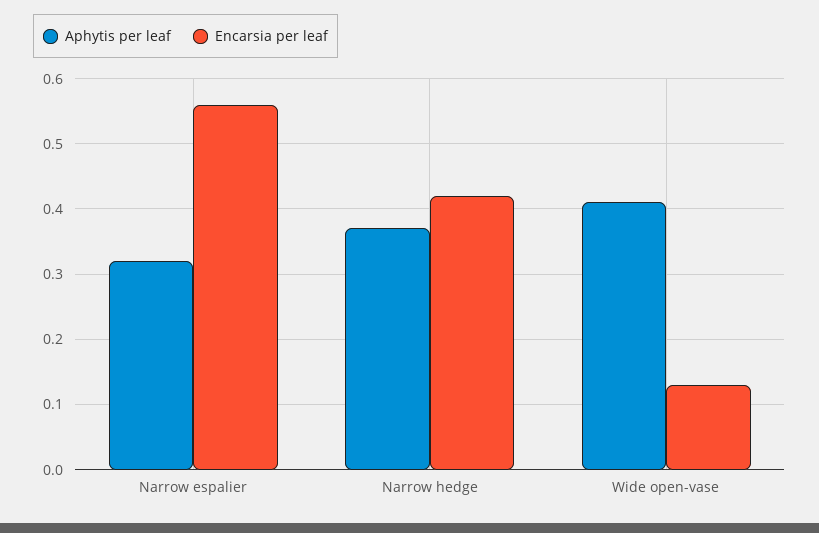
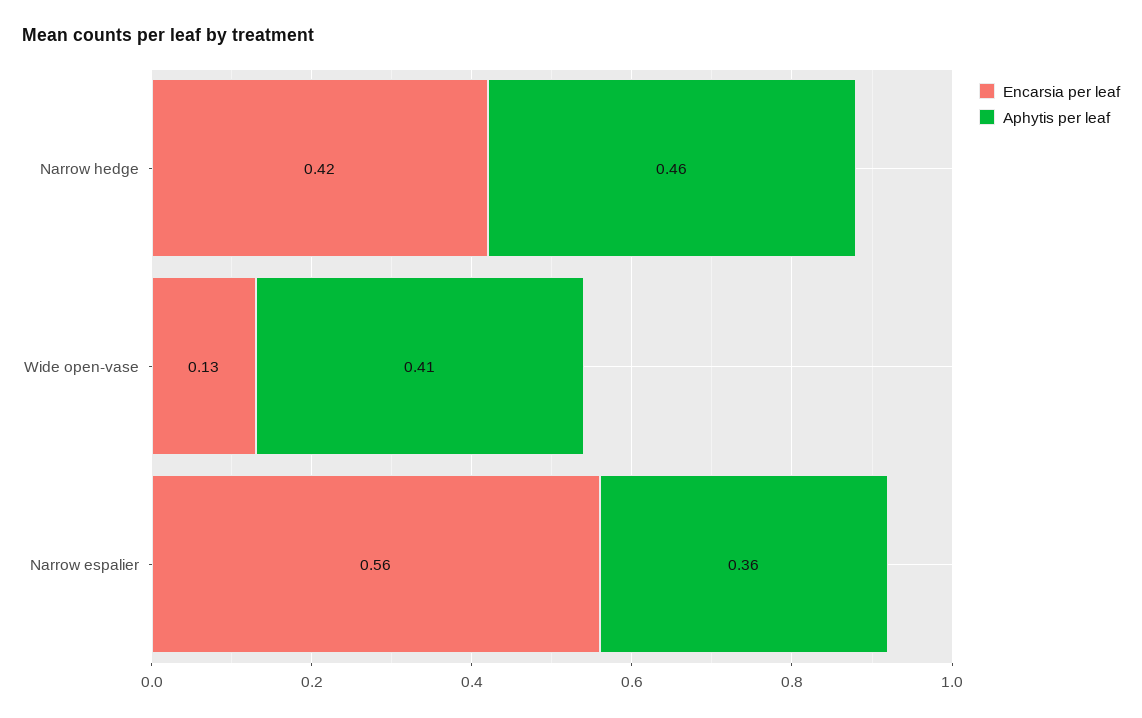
  {
    "Aphytis per leaf": {
-     "Narrow espalier": 0.32,
+     "Narrow espalier": 0.36,
-     "Narrow hedge": 0.37,
+     "Narrow hedge": 0.46,
      "Wide open-vase": 0.41
    },
    "Encarsia per leaf": {
      "Narrow espalier": 0.56,
      "Narrow hedge": 0.42,
      "Wide open-vase": 0.13
    }
  }

